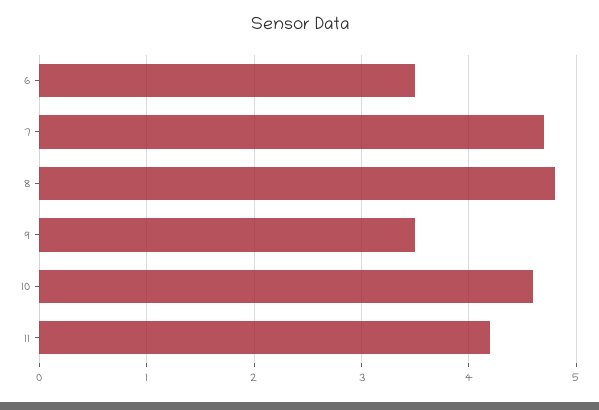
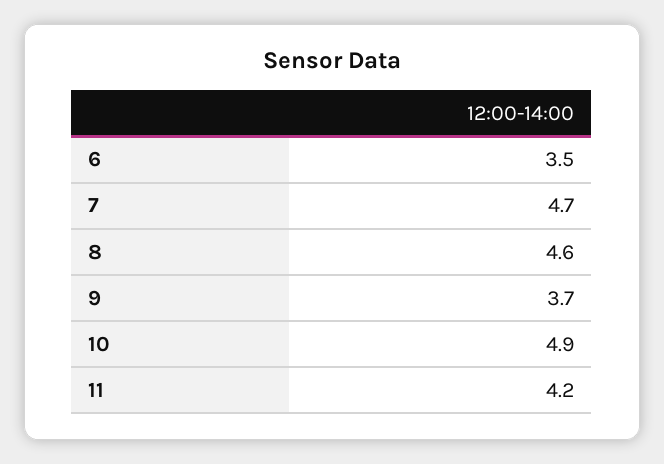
  {
    "6": 3.5,
    "7": 4.7,
-   "8": 4.8,
+   "8": 4.6,
-   "9": 3.5,
+   "9": 3.7,
-   "10": 4.6,
+   "10": 4.9,
    "11": 4.2
  }

